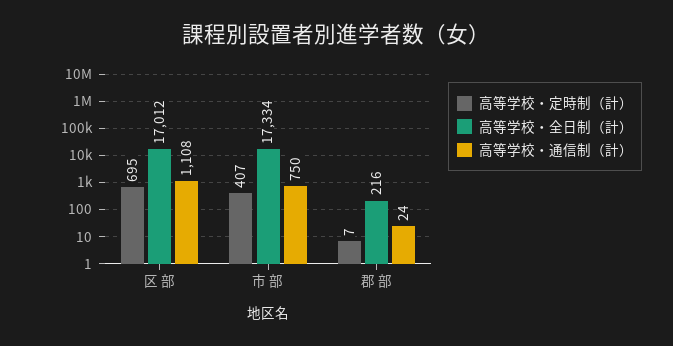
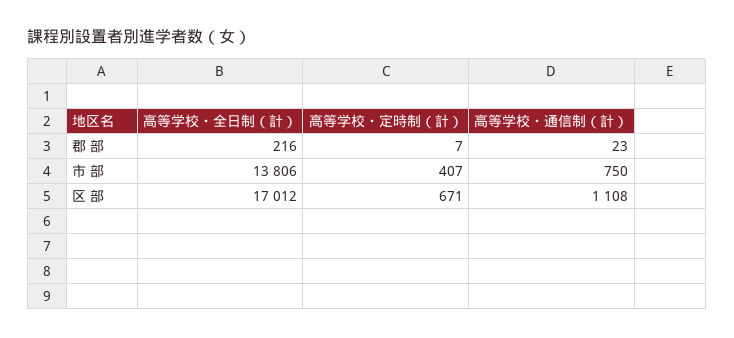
  {
    "高等学校・定時制（計）": {
-     "区 部": 695,
+     "区 部": 671,
      "市 部": 407,
      "郡 部": 7
    },
    "高等学校・全日制（計）": {
      "区 部": 17012,
-     "市 部": 17334,
+     "市 部": 13806,
      "郡 部": 216
    },
    "高等学校・通信制（計）": {
      "区 部": 1108,
      "市 部": 750,
-     "郡 部": 24
+     "郡 部": 23
    }
  }

